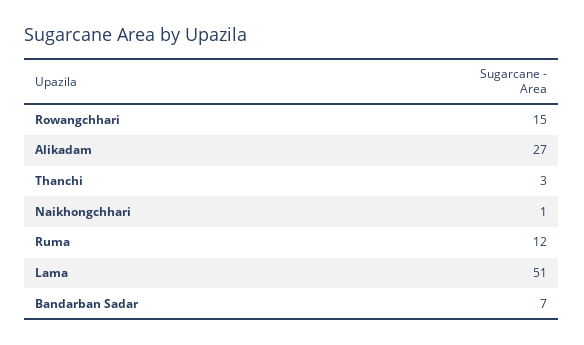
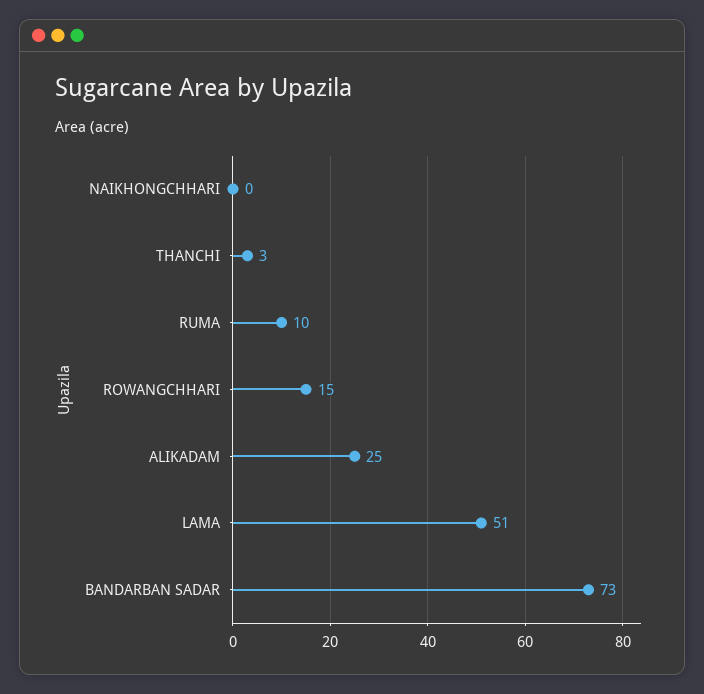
  {
    "Rowangchhari": 15,
-   "Alikadam": 27,
+   "Alikadam": 25,
    "Thanchi": 3,
-   "Naikhongchhari": 1,
+   "Naikhongchhari": 0,
-   "Ruma": 12,
+   "Ruma": 10,
    "Lama": 51,
-   "Bandarban Sadar": 7
+   "Bandarban Sadar": 73
  }

